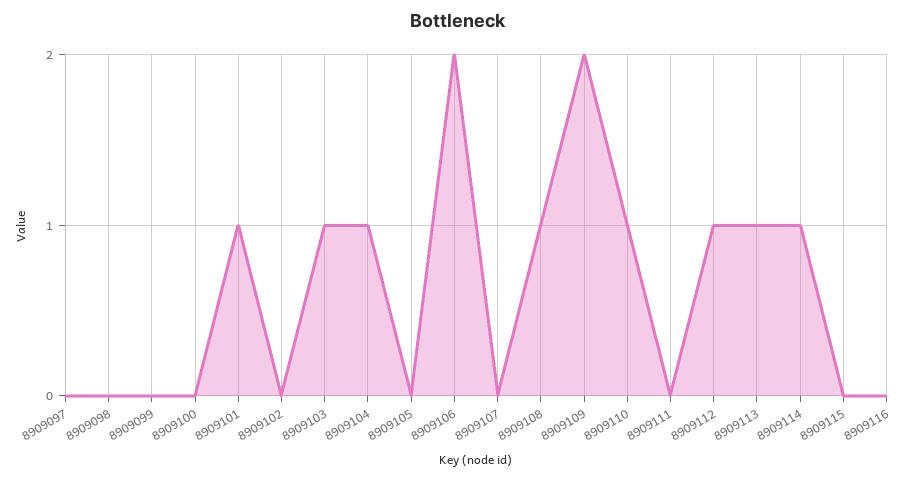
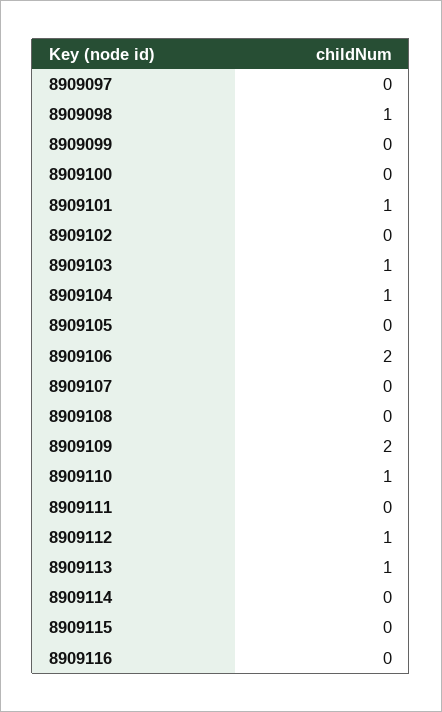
  {
    "8909097": 0,
-   "8909098": 0,
+   "8909098": 1,
    "8909099": 0,
    "8909100": 0,
    "8909101": 1,
    "8909102": 0,
    "8909103": 1,
    "8909104": 1,
    "8909105": 0,
    "8909106": 2,
    "8909107": 0,
-   "8909108": 1,
+   "8909108": 0,
    "8909109": 2,
    "8909110": 1,
    "8909111": 0,
    "8909112": 1,
    "8909113": 1,
-   "8909114": 1,
+   "8909114": 0,
    "8909115": 0,
    "8909116": 0
  }

